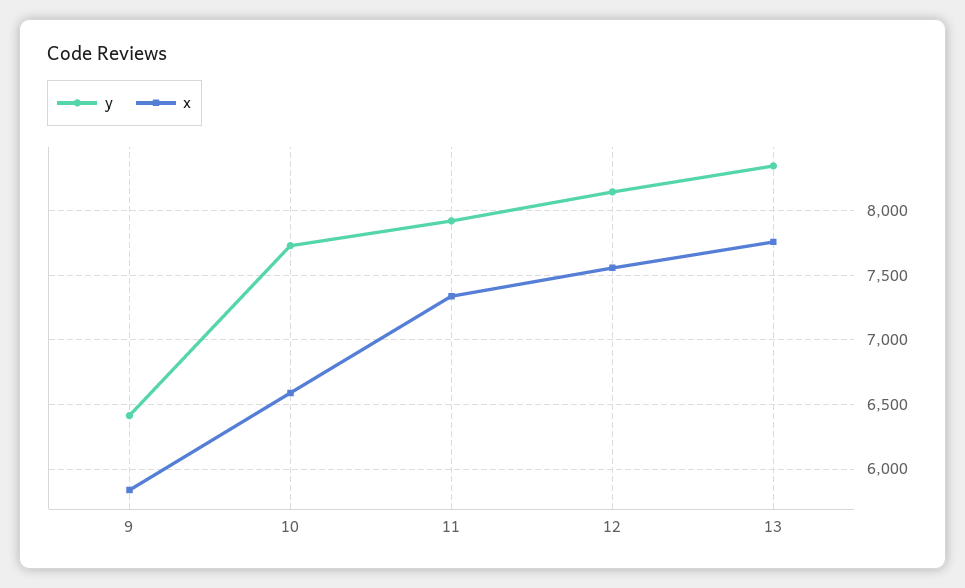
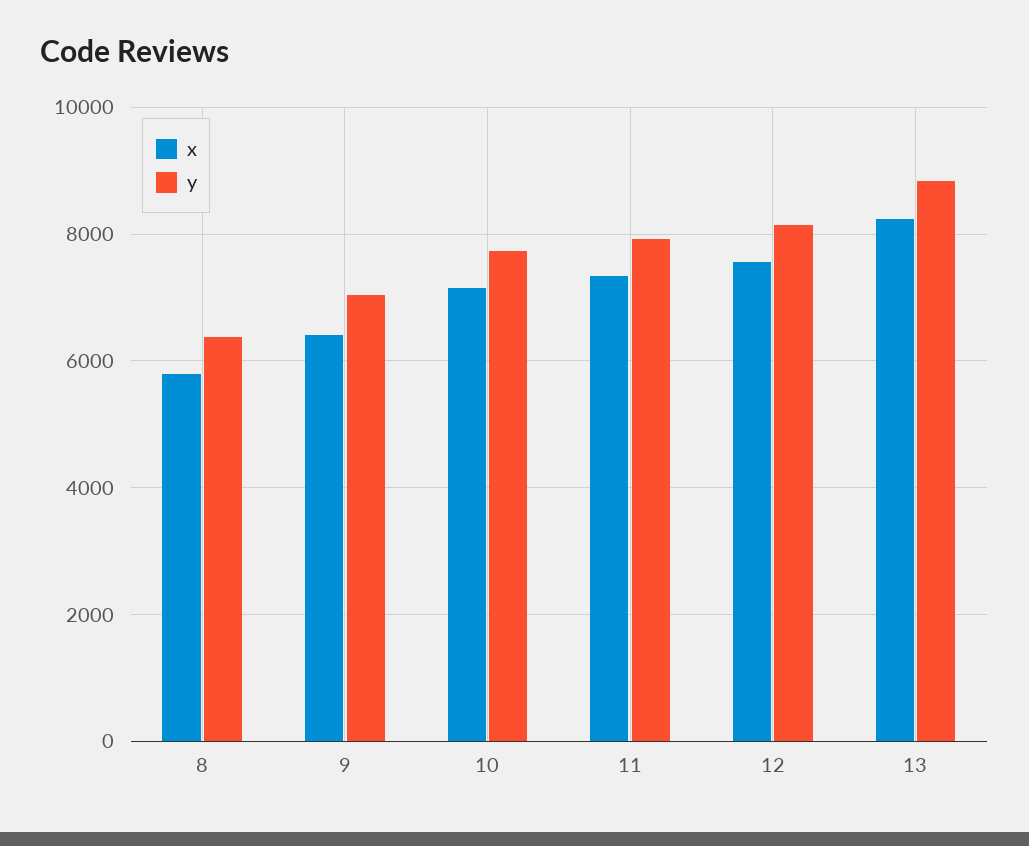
  {
    "y": {
-     "9": 6400,
+     "9": 7000,
      "10": 7750,
      "11": 7900,
      "12": 8150,
-     "13": 8350
+     "13": 8800,
+     "8": 6400
    },
    "x": {
-     "9": 5850,
+     "9": 6400,
-     "10": 6600,
+     "10": 7200,
      "11": 7350,
      "12": 7550,
-     "13": 7750
+     "13": 8200,
+     "8": 5800
    }
  }

